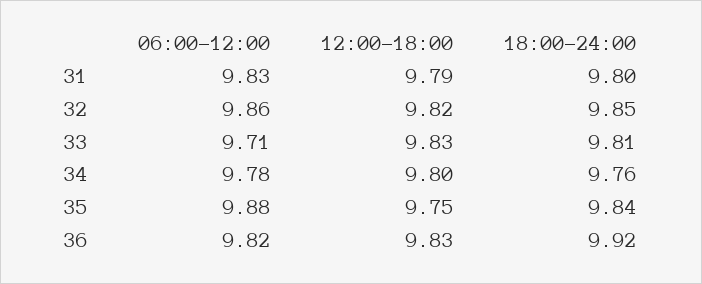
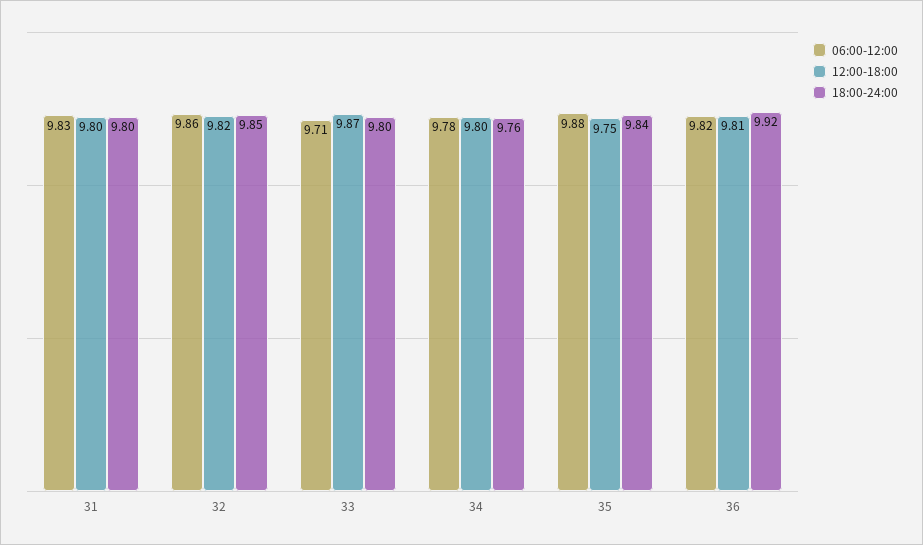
  {
    "06:00-12:00": {
      "31": 9.83,
      "32": 9.86,
      "33": 9.71,
      "34": 9.78,
      "35": 9.88,
      "36": 9.82
    },
    "12:00-18:00": {
-     "31": 9.79,
+     "31": 9.8,
      "32": 9.82,
-     "33": 9.83,
+     "33": 9.87,
      "34": 9.8,
      "35": 9.75,
-     "36": 9.83
+     "36": 9.81
    },
    "18:00-24:00": {
      "31": 9.8,
      "32": 9.85,
-     "33": 9.81,
+     "33": 9.8,
      "34": 9.76,
      "35": 9.84,
      "36": 9.92
    }
  }

